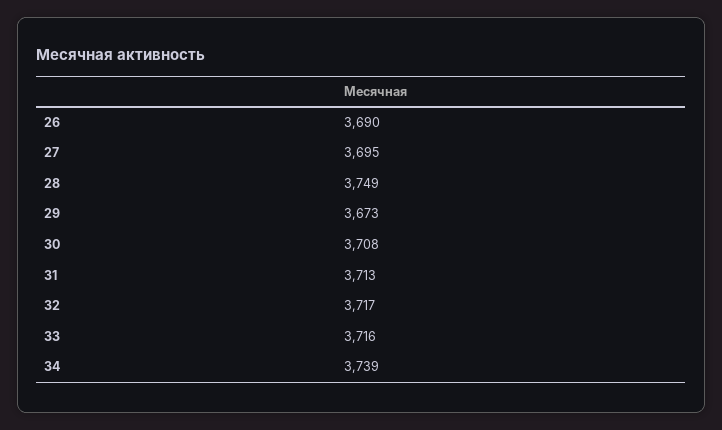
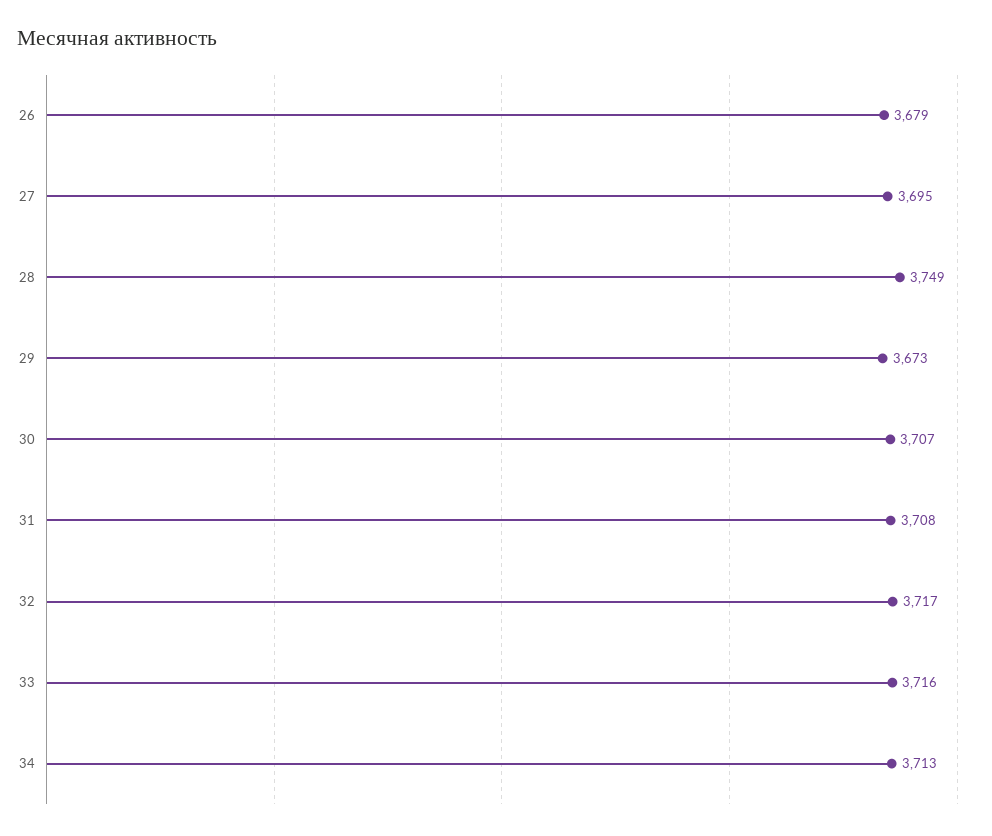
  {
-   "26": 3690,
+   "26": 3679,
    "27": 3695,
    "28": 3749,
    "29": 3673,
-   "30": 3708,
+   "30": 3707,
-   "31": 3713,
+   "31": 3708,
    "32": 3717,
    "33": 3716,
-   "34": 3739
+   "34": 3713
  }

